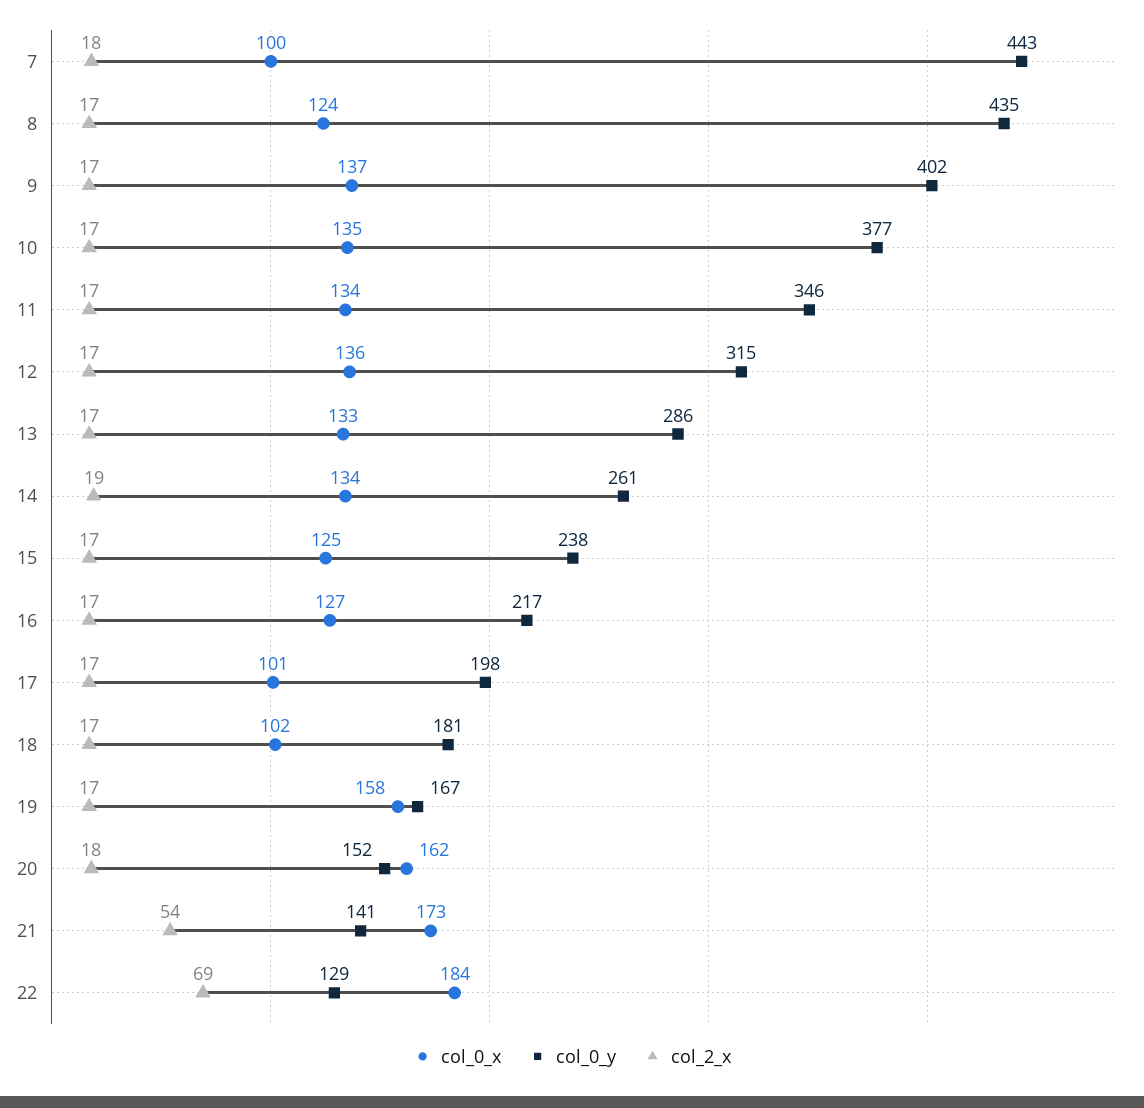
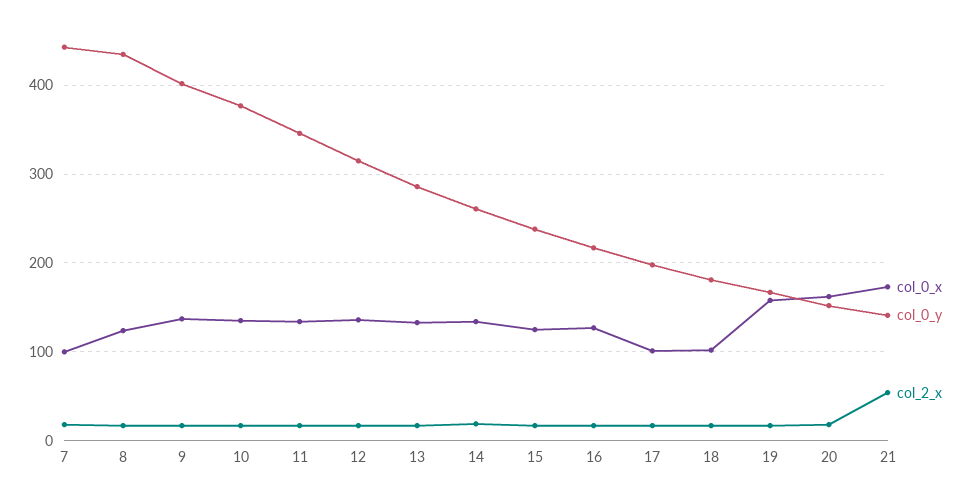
  {
    "col_0_x": {
      "7": 100,
      "8": 124,
      "9": 137,
      "10": 135,
      "11": 134,
      "12": 136,
      "13": 133,
      "14": 134,
      "15": 125,
      "16": 127,
      "17": 101,
      "18": 102,
      "19": 158,
      "20": 162,
-     "21": 173,
+     "21": 173
-     "22": 184
    },
    "col_0_y": {
      "7": 443,
      "8": 435,
      "9": 402,
      "10": 377,
      "11": 346,
      "12": 315,
      "13": 286,
      "14": 261,
      "15": 238,
      "16": 217,
      "17": 198,
      "18": 181,
      "19": 167,
      "20": 152,
-     "21": 141,
+     "21": 141
-     "22": 129
    },
    "col_2_x": {
      "7": 18,
      "8": 17,
      "9": 17,
      "10": 17,
      "11": 17,
      "12": 17,
      "13": 17,
      "14": 19,
      "15": 17,
      "16": 17,
      "17": 17,
      "18": 17,
      "19": 17,
      "20": 18,
-     "21": 54,
+     "21": 54
-     "22": 69
    }
  }

